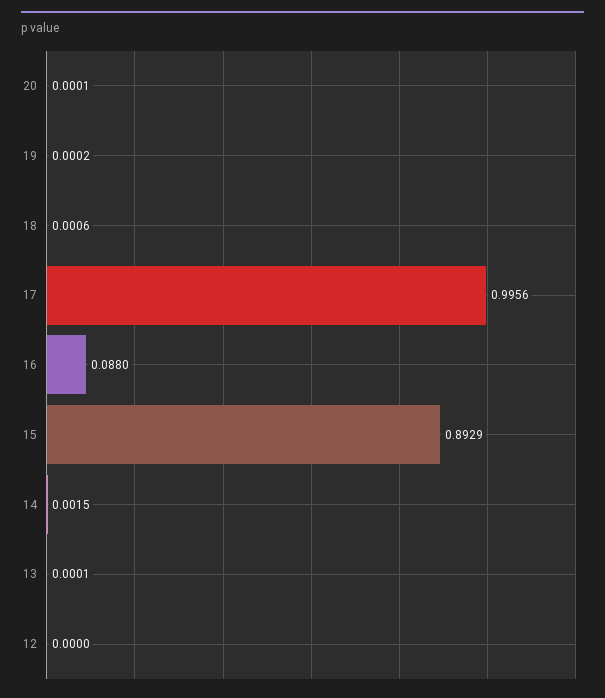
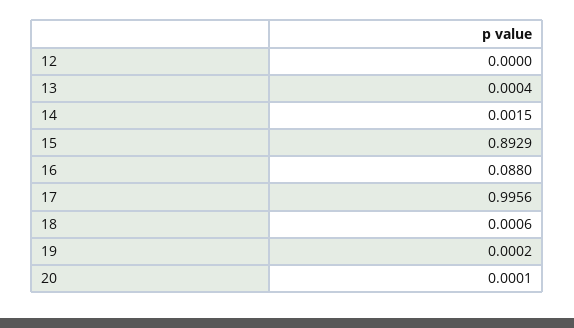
  {
    "20": 0.0001,
    "19": 0.0002,
    "18": 0.0006,
    "17": 0.9956,
    "16": 0.088,
    "15": 0.8929,
    "14": 0.0015,
-   "13": 0.0001,
+   "13": 0.0004,
    "12": 0
  }

